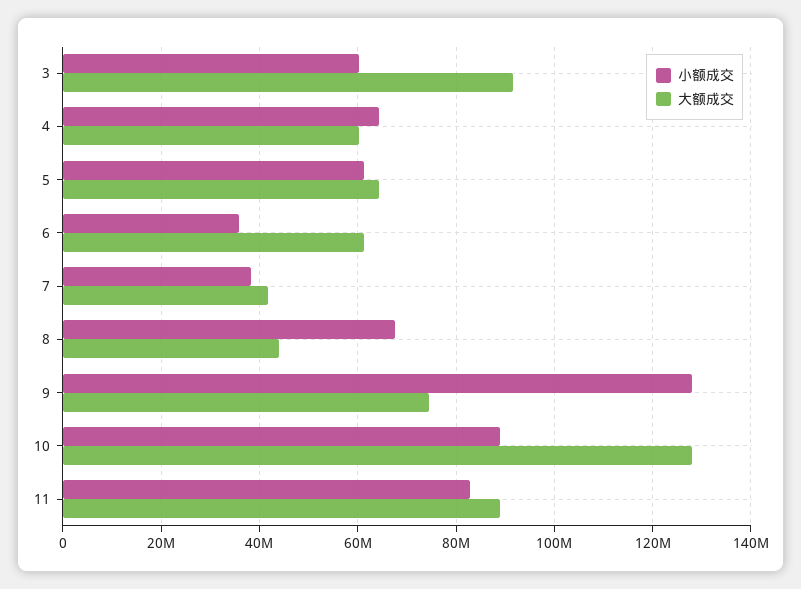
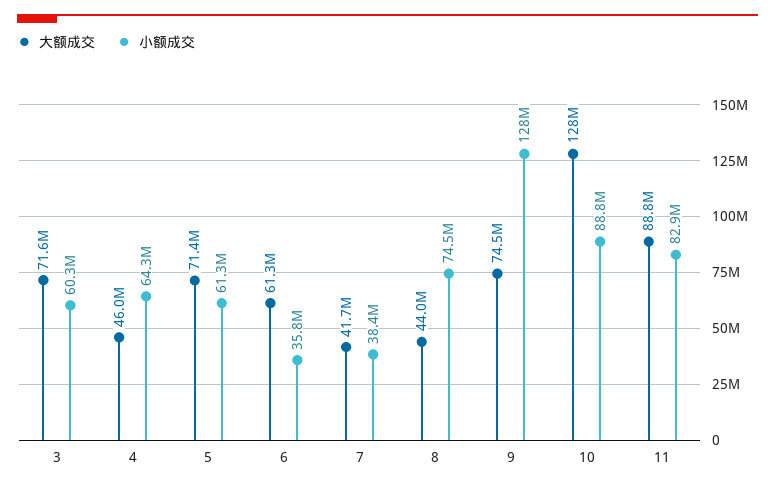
  {
    "小额成交": {
      "3": 60300000,
      "4": 64300000,
      "5": 61300000,
      "6": 35800000,
      "7": 38400000,
-     "8": 68000000,
+     "8": 74500000,
      "9": 128000000,
      "10": 88800000,
      "11": 82900000
    },
    "大额成交": {
-     "3": 92000000,
+     "3": 71600000,
-     "4": 60000000,
+     "4": 46000000,
-     "5": 64000000,
+     "5": 71400000,
      "6": 61300000,
      "7": 41700000,
      "8": 44000000,
      "9": 74500000,
      "10": 128000000,
      "11": 88800000
    }
  }

